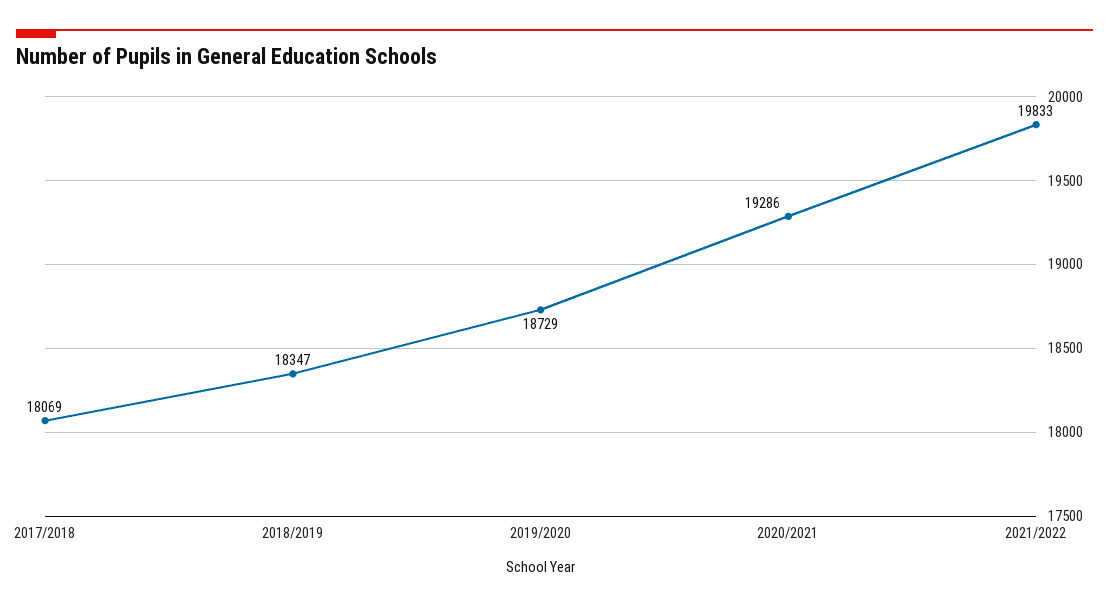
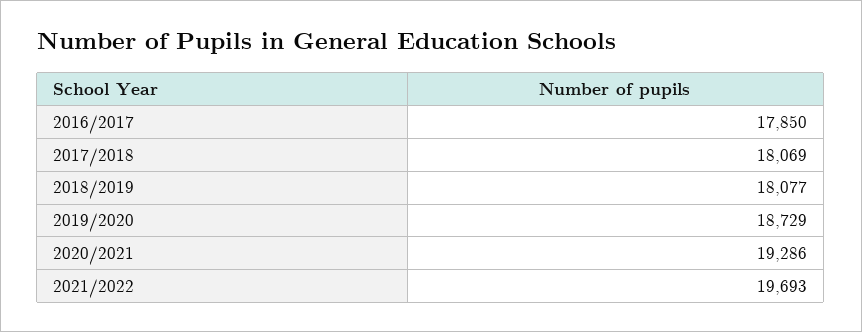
  {
    "2017/2018": 18069,
-   "2018/2019": 18347,
+   "2018/2019": 18077,
    "2019/2020": 18729,
    "2020/2021": 19286,
-   "2021/2022": 19833
+   "2021/2022": 19693,
+   "2016/2017": 17850
  }

